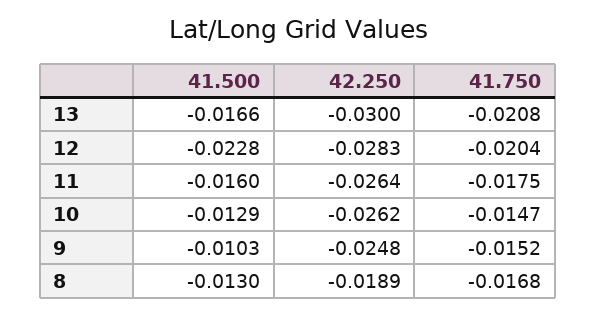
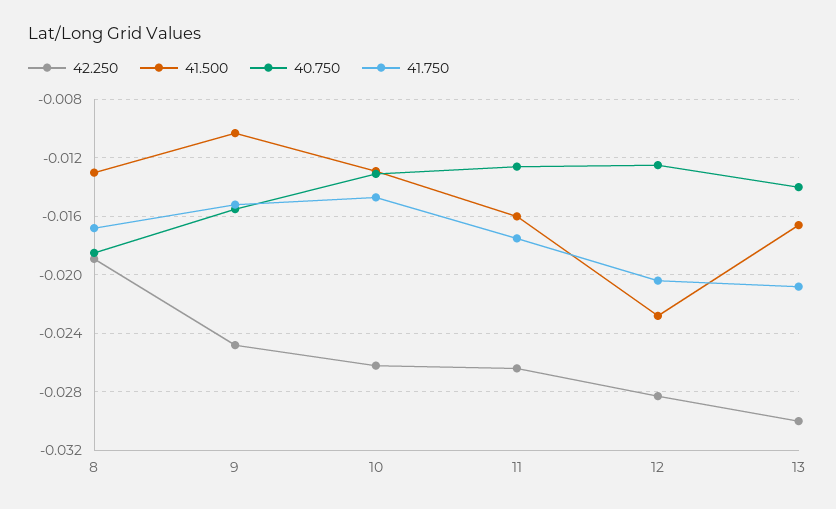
  {
    "41.500": {
      "13": -0.0166,
      "12": -0.0228,
      "11": -0.016,
      "10": -0.0129,
      "9": -0.0103,
      "8": -0.013
    },
    "42.250": {
      "13": -0.03,
      "12": -0.0283,
      "11": -0.0264,
      "10": -0.0262,
      "9": -0.0248,
      "8": -0.0189
    },
    "41.750": {
      "13": -0.0208,
      "12": -0.0204,
      "11": -0.0175,
      "10": -0.0147,
      "9": -0.0152,
      "8": -0.0168
-   }
+   },
+   "40.750": {
+     "8": -0.0185,
+     "9": -0.0155,
+     "10": -0.013,
+     "11": -0.0125,
+     "12": -0.0125,
+     "13": -0.014
+   }
  }

